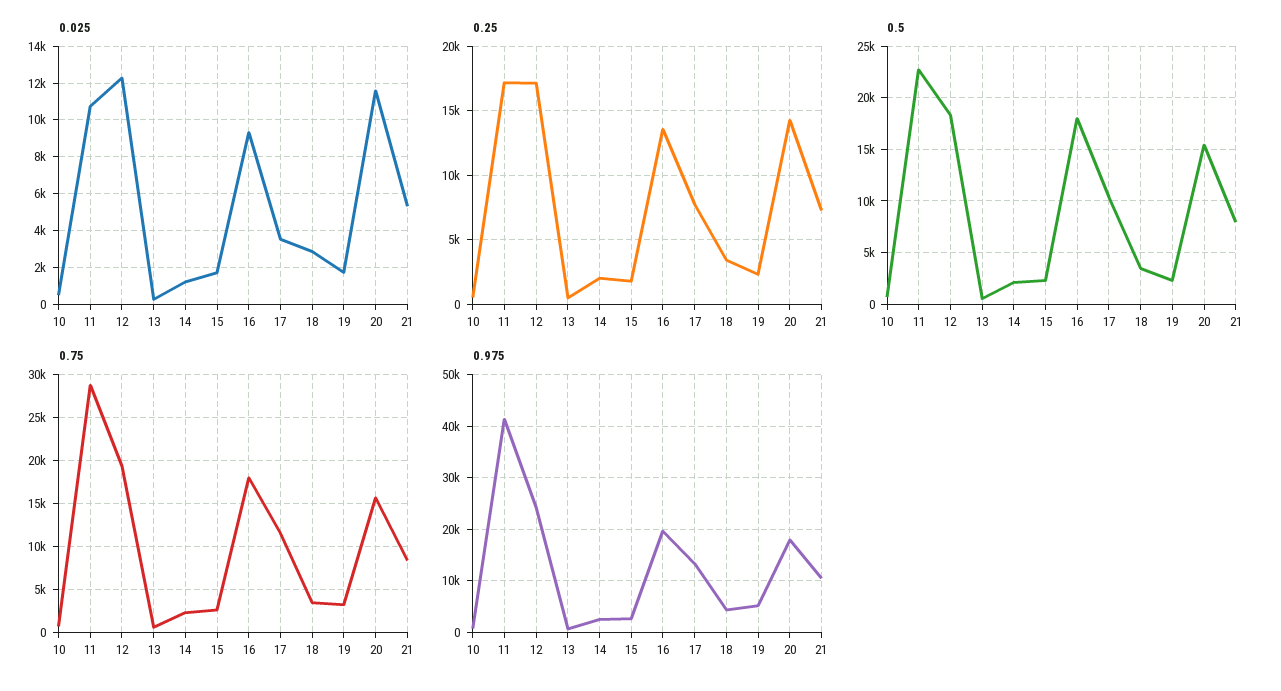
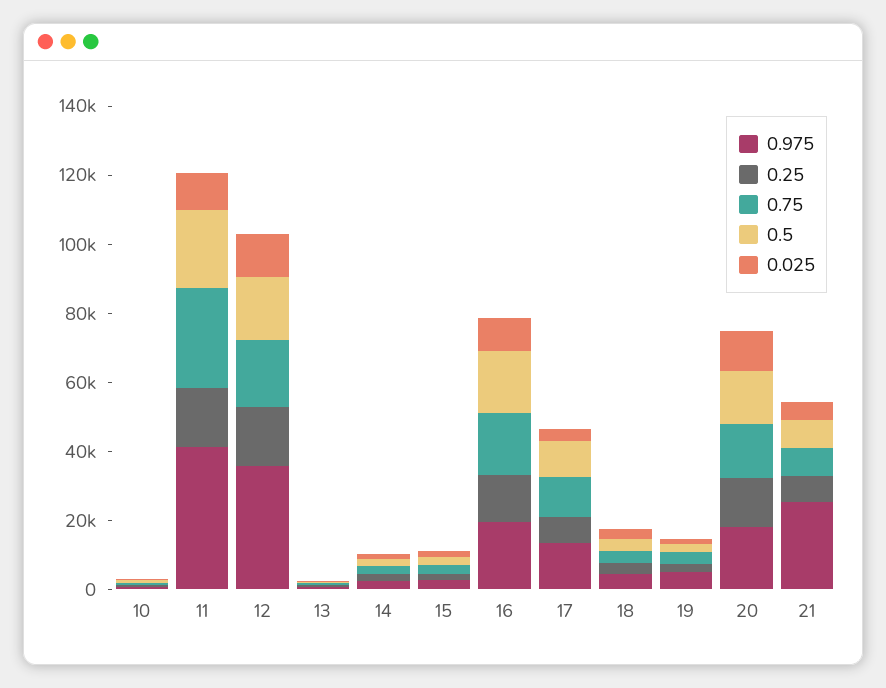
  {
    "0.025": {
      "10": 500,
      "11": 10500,
      "12": 12500,
      "13": 500,
      "14": 1000,
      "15": 1500,
      "16": 9500,
      "17": 3500,
      "18": 3000,
      "19": 1500,
      "20": 11500,
      "21": 5500
    },
    "0.25": {
      "10": 500,
      "11": 17000,
      "12": 17000,
      "13": 500,
      "14": 2000,
      "15": 2000,
      "16": 13500,
      "17": 7500,
      "18": 3500,
      "19": 2500,
      "20": 14500,
      "21": 7500
    },
    "0.5": {
      "10": 1000,
      "11": 23000,
      "12": 18000,
      "13": 1000,
      "14": 2000,
      "15": 2000,
      "16": 18000,
      "17": 10000,
      "18": 3000,
      "19": 2000,
      "20": 15000,
      "21": 8000
    },
    "0.75": {
      "10": 1000,
      "11": 29000,
      "12": 19000,
      "13": 1000,
      "14": 2000,
      "15": 3000,
      "16": 18000,
      "17": 12000,
      "18": 3000,
      "19": 3000,
      "20": 16000,
      "21": 8000
    },
    "0.975": {
      "10": 0,
      "11": 42000,
-     "12": 24000,
+     "12": 35000,
      "13": 0,
      "14": 2000,
      "15": 2000,
      "16": 20000,
      "17": 14000,
      "18": 4000,
      "19": 6000,
      "20": 18000,
-     "21": 10000
+     "21": 25000
    }
  }

